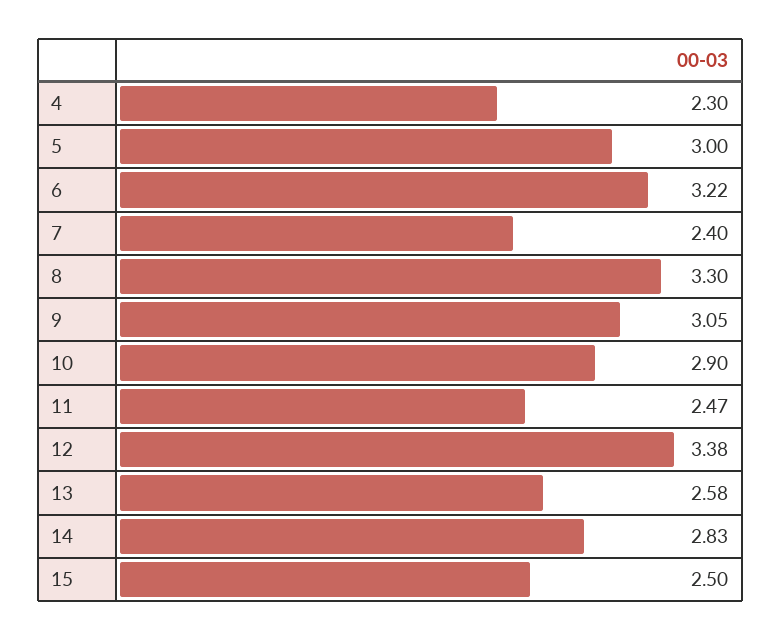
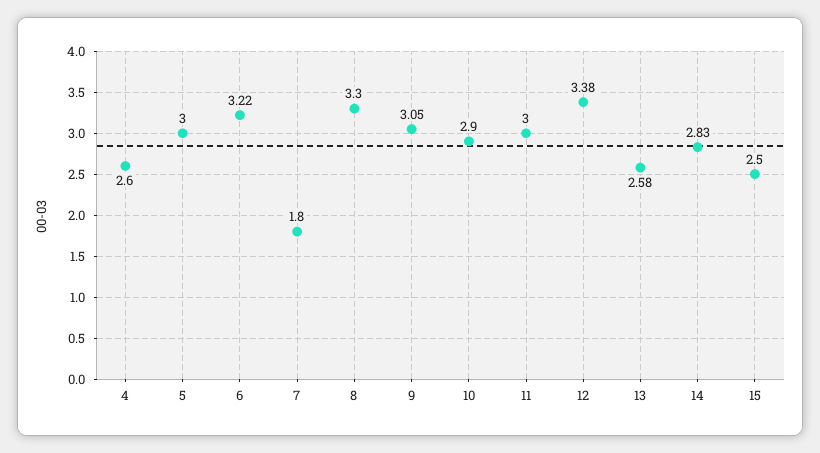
  {
-   "4": 2.3,
+   "4": 2.6,
    "5": 3,
    "6": 3.22,
-   "7": 2.4,
+   "7": 1.8,
    "8": 3.3,
    "9": 3.05,
    "10": 2.9,
-   "11": 2.47,
+   "11": 3,
    "12": 3.38,
    "13": 2.58,
    "14": 2.83,
    "15": 2.5
  }

